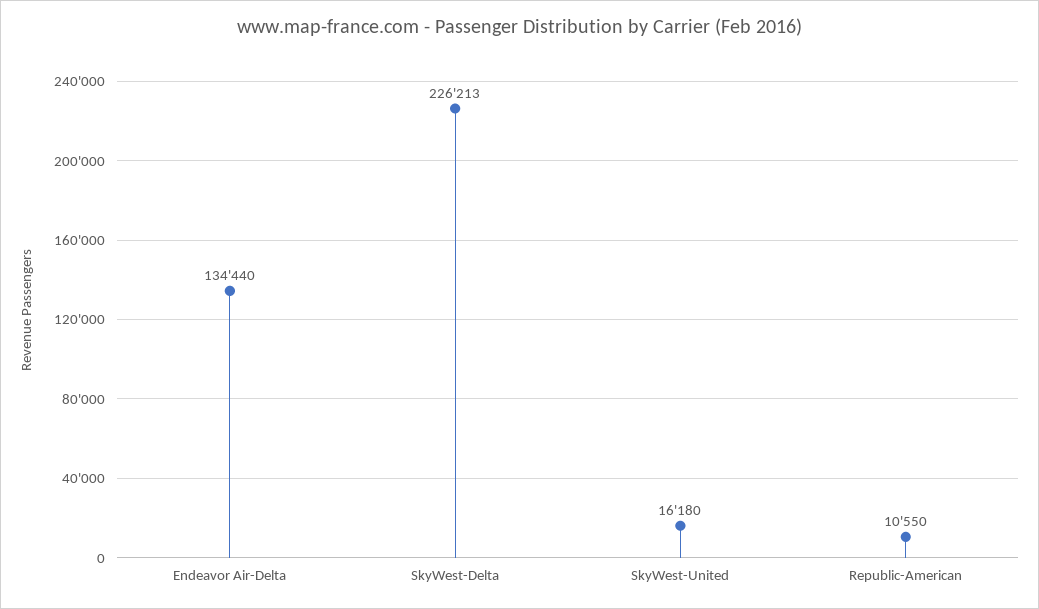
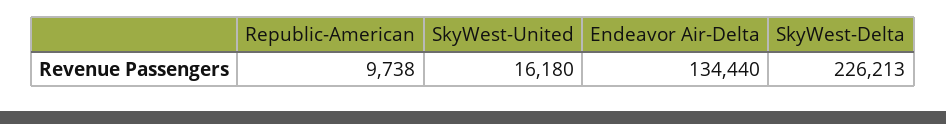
  {
    "Endeavor Air-Delta": 134440,
    "SkyWest-Delta": 226213,
    "SkyWest-United": 16180,
-   "Republic-American": 10550
+   "Republic-American": 9738
  }

